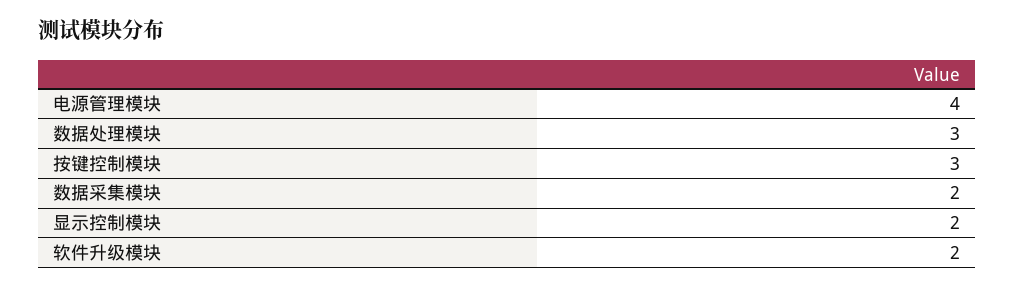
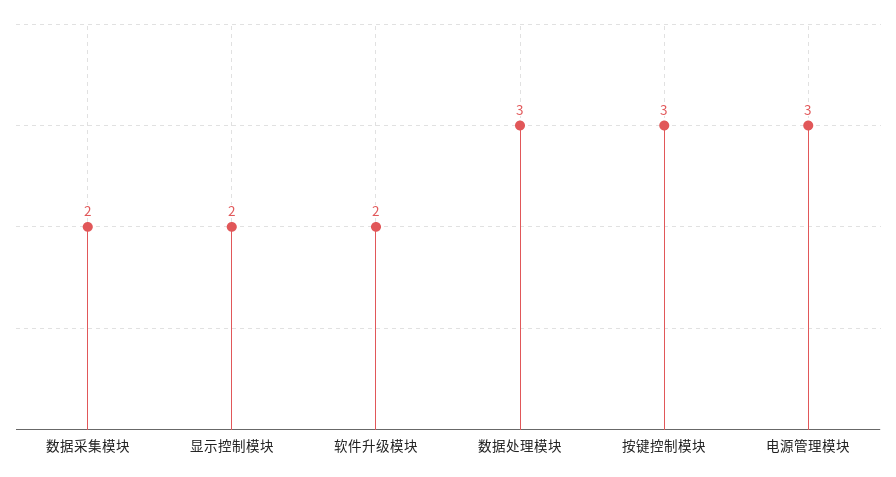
  {
-   "电源管理模块": 4,
+   "电源管理模块": 3,
    "数据处理模块": 3,
    "按键控制模块": 3,
    "数据采集模块": 2,
    "显示控制模块": 2,
    "软件升级模块": 2
  }

